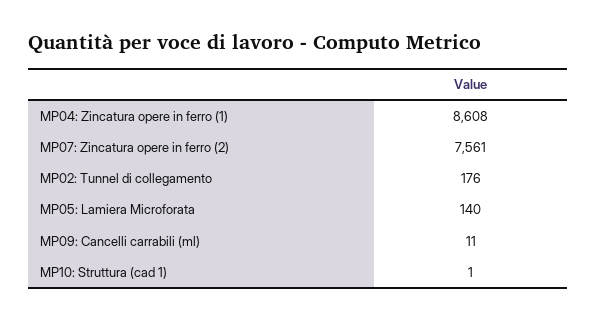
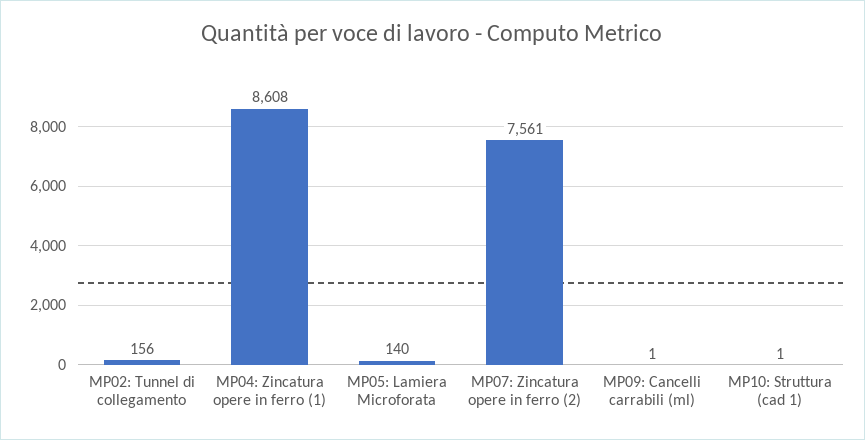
  {
    "MP04: Zincatura opere in ferro (1)": 8608,
    "MP07: Zincatura opere in ferro (2)": 7561,
-   "MP02: Tunnel di collegamento": 176,
+   "MP02: Tunnel di collegamento": 156,
    "MP05: Lamiera Microforata": 140,
-   "MP09: Cancelli carrabili (ml)": 11,
+   "MP09: Cancelli carrabili (ml)": 1,
    "MP10: Struttura (cad 1)": 1
  }

